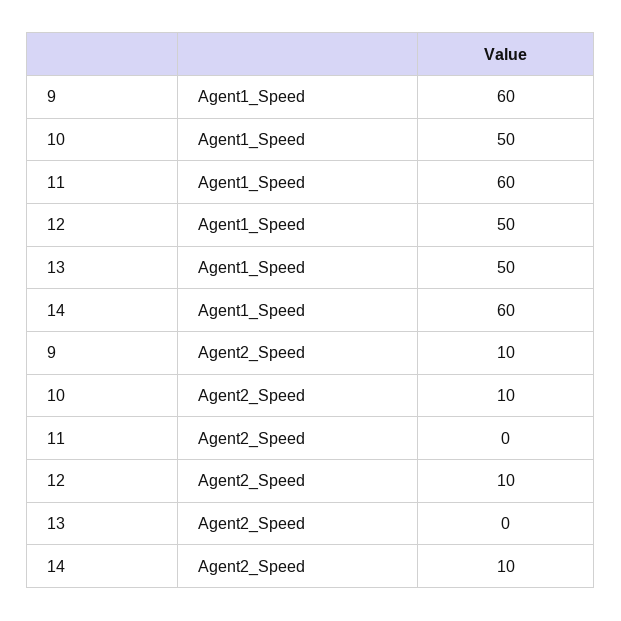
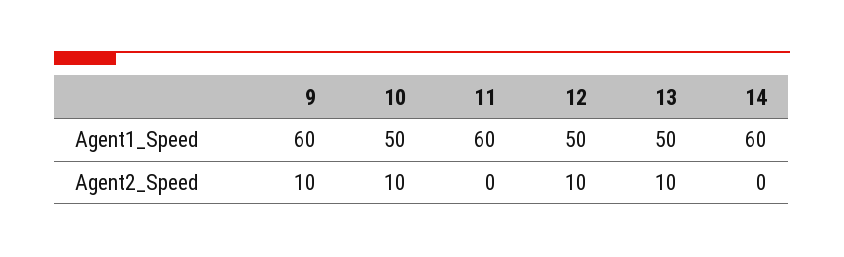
  {
    "9": {
      "Agent1_Speed": 60,
      "Agent2_Speed": 10
    },
    "10": {
      "Agent1_Speed": 50,
      "Agent2_Speed": 10
    },
    "11": {
      "Agent1_Speed": 60,
      "Agent2_Speed": 0
    },
    "12": {
      "Agent1_Speed": 50,
      "Agent2_Speed": 10
    },
    "13": {
      "Agent1_Speed": 50,
-     "Agent2_Speed": 0
+     "Agent2_Speed": 10
    },
    "14": {
      "Agent1_Speed": 60,
-     "Agent2_Speed": 10
+     "Agent2_Speed": 0
    }
  }

